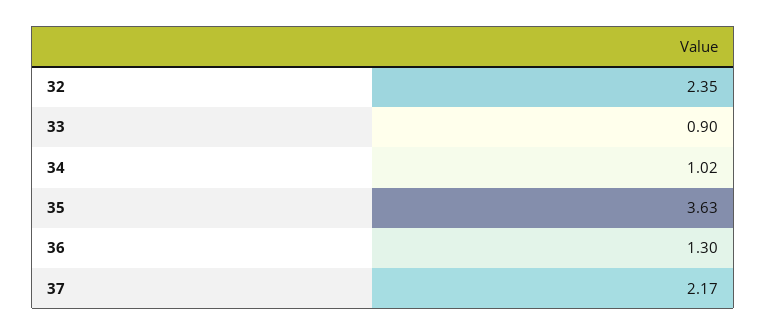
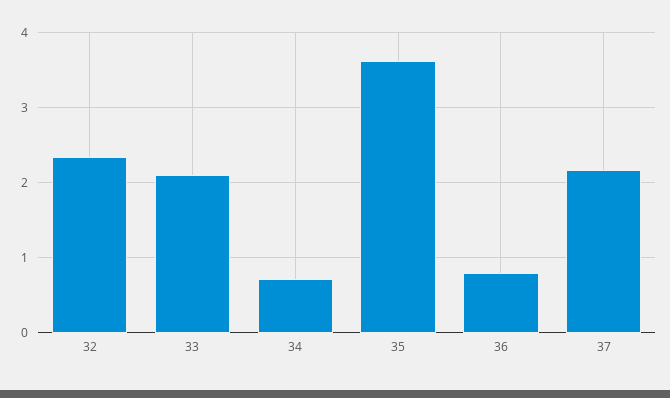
  {
    "32": 2.35,
-   "33": 0.9,
+   "33": 2.1,
-   "34": 1.02,
+   "34": 0.7,
    "35": 3.63,
-   "36": 1.3,
+   "36": 0.8,
    "37": 2.17
  }

